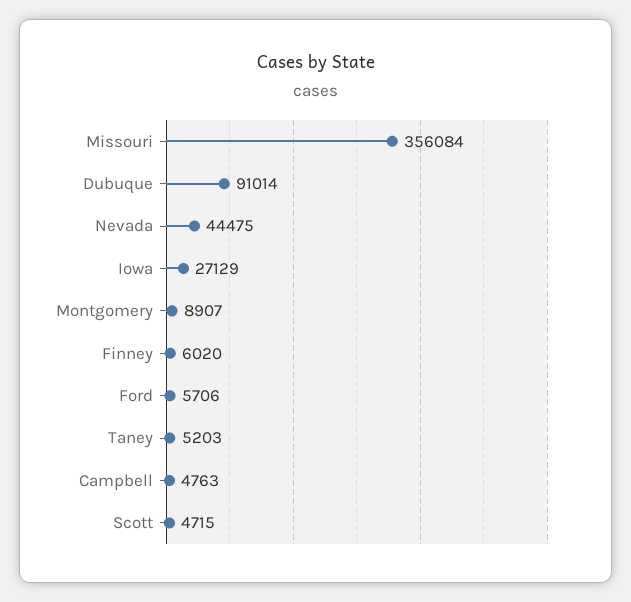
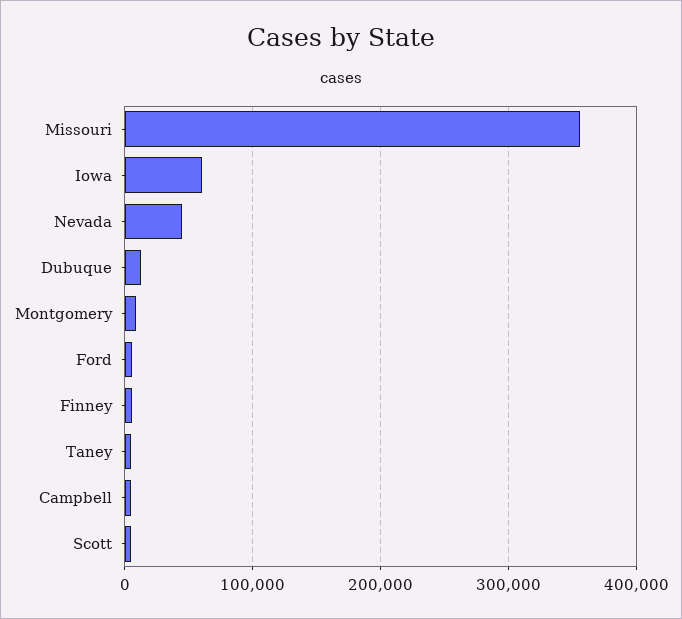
  {
    "Missouri": 356084,
-   "Dubuque": 91014,
+   "Dubuque": 10000,
    "Nevada": 44475,
-   "Iowa": 27129,
+   "Iowa": 60000,
    "Montgomery": 8907,
    "Finney": 6020,
    "Ford": 5706,
    "Taney": 5203,
    "Campbell": 4763,
    "Scott": 4715
  }

